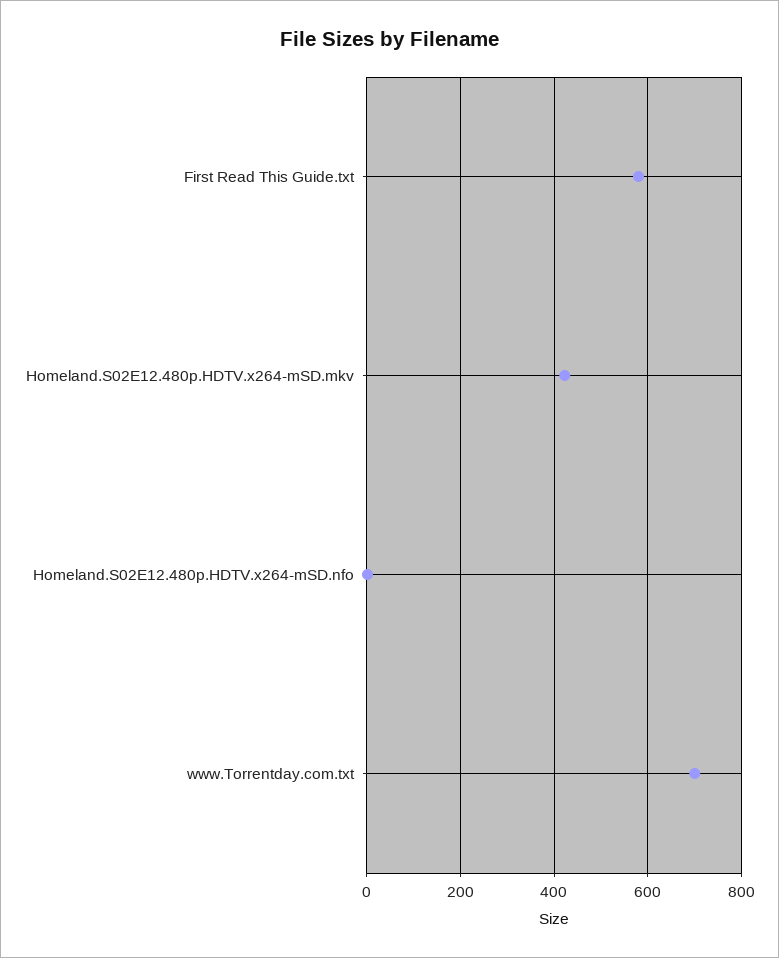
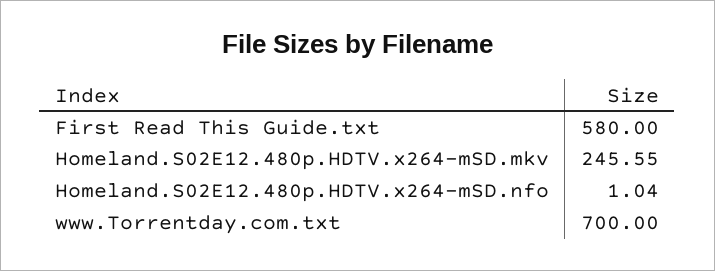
  {
    "First Read This Guide.txt": 580,
-   "Homeland.S02E12.480p.HDTV.x264-mSD.mkv": 420,
+   "Homeland.S02E12.480p.HDTV.x264-mSD.mkv": 245.55,
    "Homeland.S02E12.480p.HDTV.x264-mSD.nfo": 1.04,
    "www.Torrentday.com.txt": 700
  }

